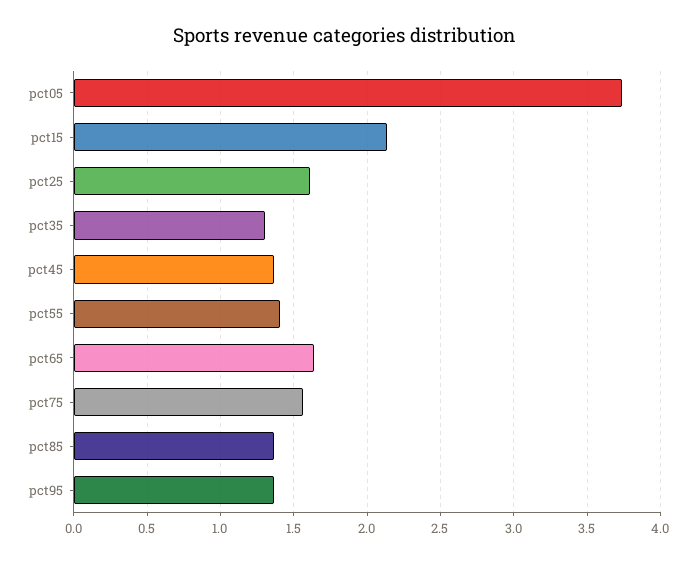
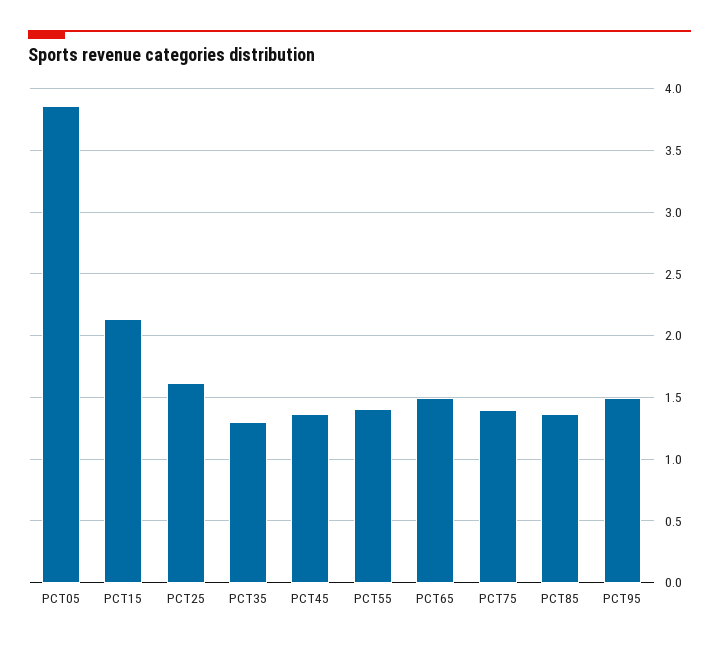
  {
-   "pct05": 3.75,
+   "pct05": 3.85,
    "pct15": 2.15,
    "pct25": 1.6,
    "pct35": 1.3,
    "pct45": 1.35,
    "pct55": 1.4,
-   "pct65": 1.65,
+   "pct65": 1.5,
-   "pct75": 1.55,
+   "pct75": 1.4,
    "pct85": 1.35,
-   "pct95": 1.35
+   "pct95": 1.5
  }

